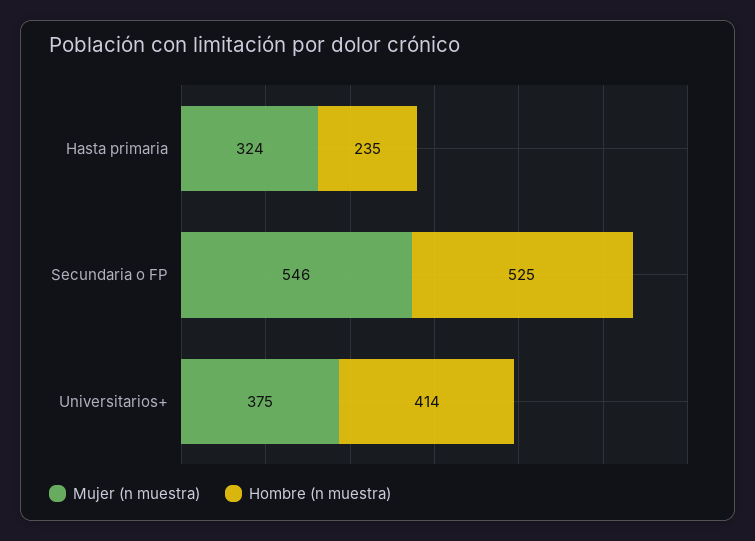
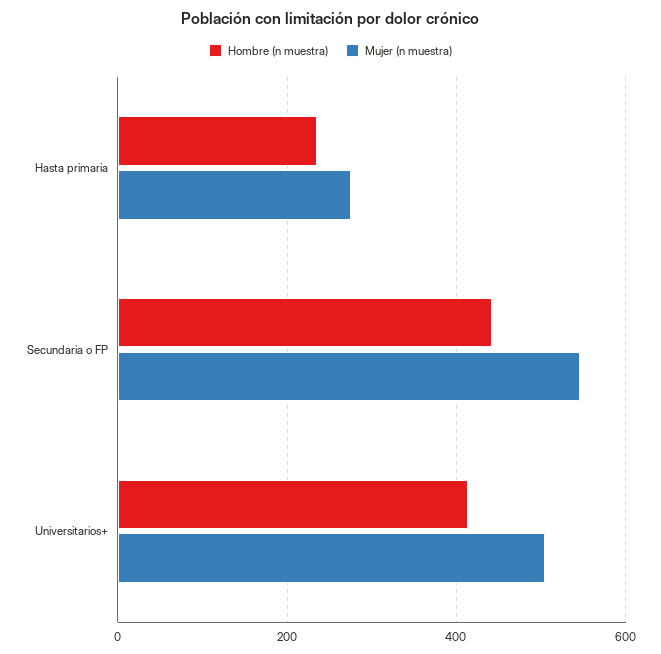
  {
    "Mujer (n muestra)": {
-     "Hasta primaria": 324,
+     "Hasta primaria": 280,
      "Secundaria o FP": 546,
-     "Universitarios+": 375
+     "Universitarios+": 500
    },
    "Hombre (n muestra)": {
      "Hasta primaria": 235,
-     "Secundaria o FP": 525,
+     "Secundaria o FP": 440,
      "Universitarios+": 414
    }
  }

